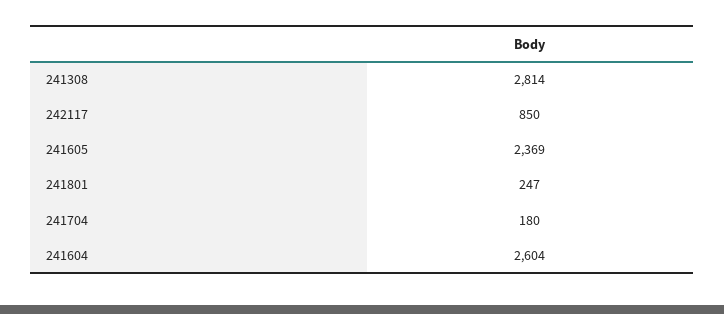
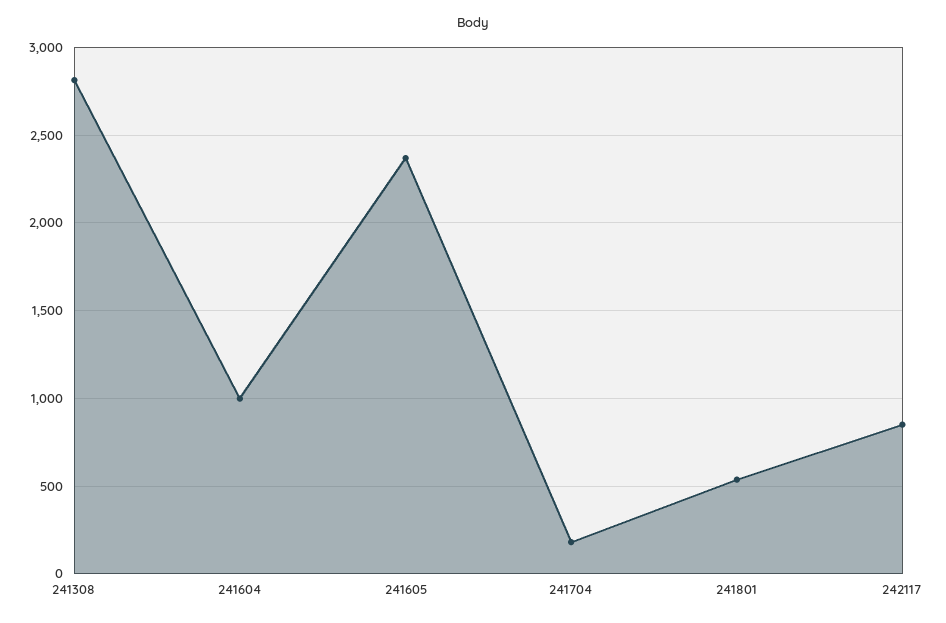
  {
    "241308": 2814,
    "242117": 850,
    "241605": 2369,
-   "241801": 247,
+   "241801": 550,
    "241704": 180,
-   "241604": 2604
+   "241604": 1000
  }

